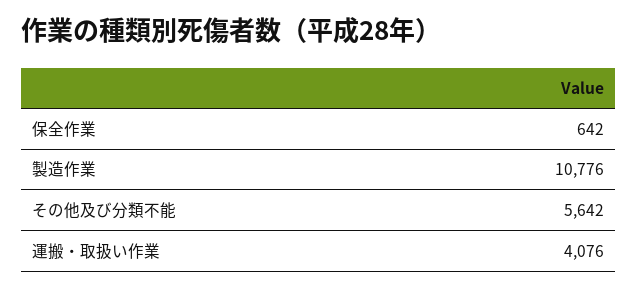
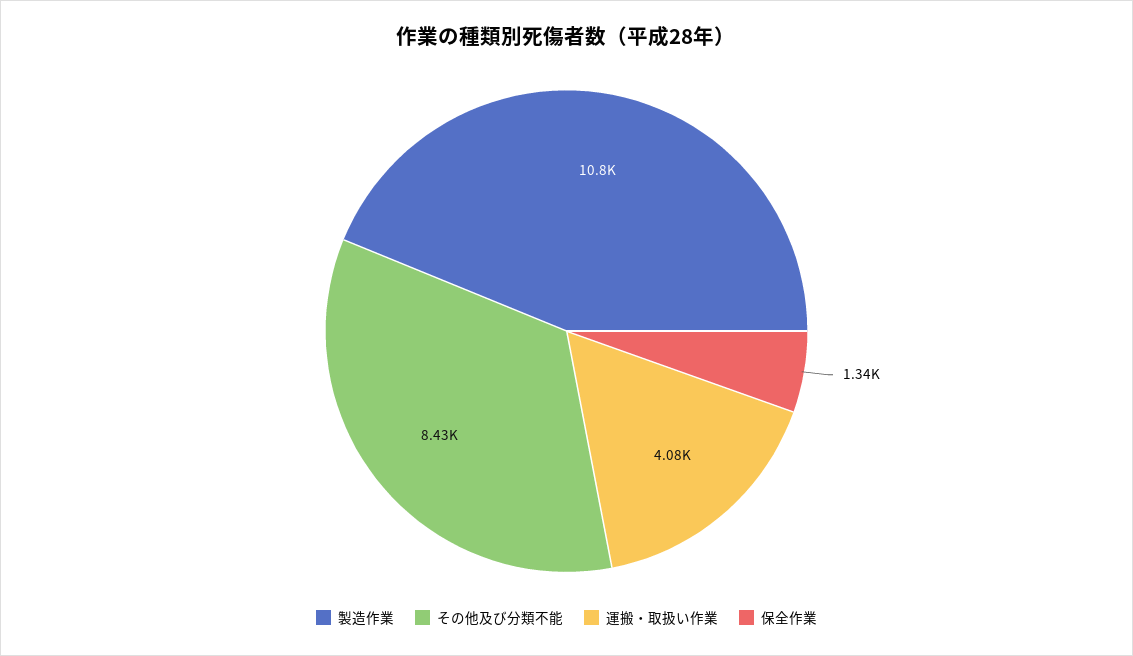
  {
-   "保全作業": 642,
+   "保全作業": 1340,
    "製造作業": 10776,
-   "その他及び分類不能": 5642,
+   "その他及び分類不能": 8430,
    "運搬・取扱い作業": 4076
  }

